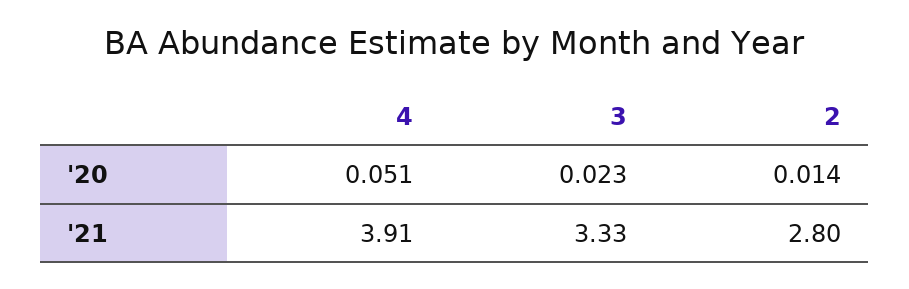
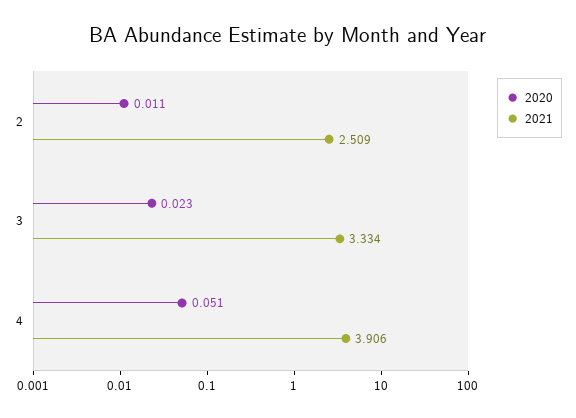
  {
    "'20": {
      "4": 0.051,
      "3": 0.023,
-     "2": 0.014
+     "2": 0.011
    },
    "'21": {
      "4": 3.906,
      "3": 3.334,
-     "2": 2.8
+     "2": 2.509
    }
  }

